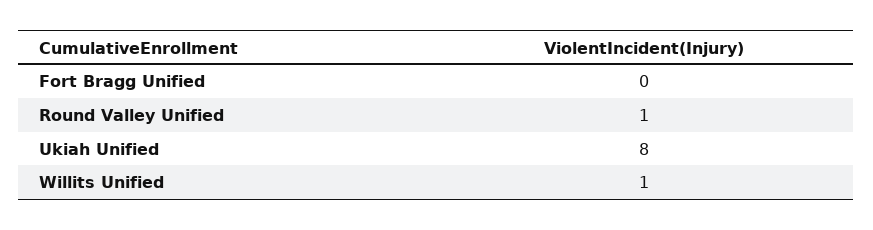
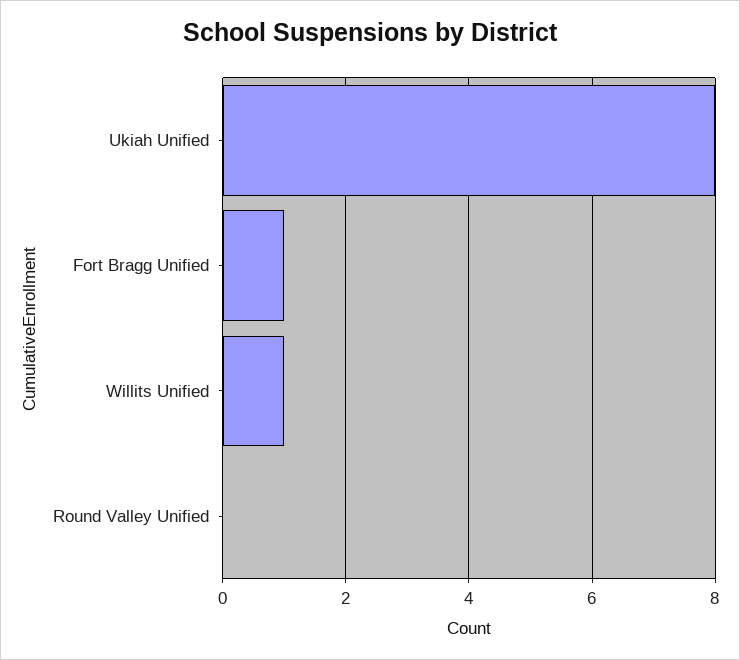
  {
-   "Fort Bragg Unified": 0,
+   "Fort Bragg Unified": 1,
-   "Round Valley Unified": 1,
+   "Round Valley Unified": 0,
    "Ukiah Unified": 8,
    "Willits Unified": 1
  }

